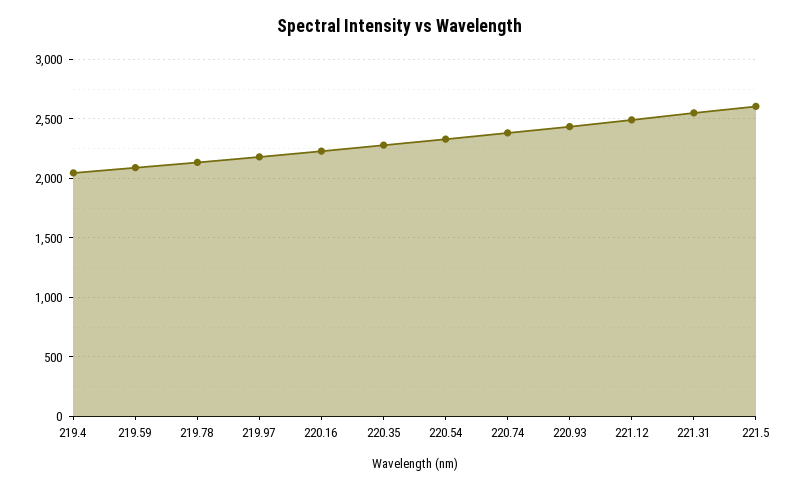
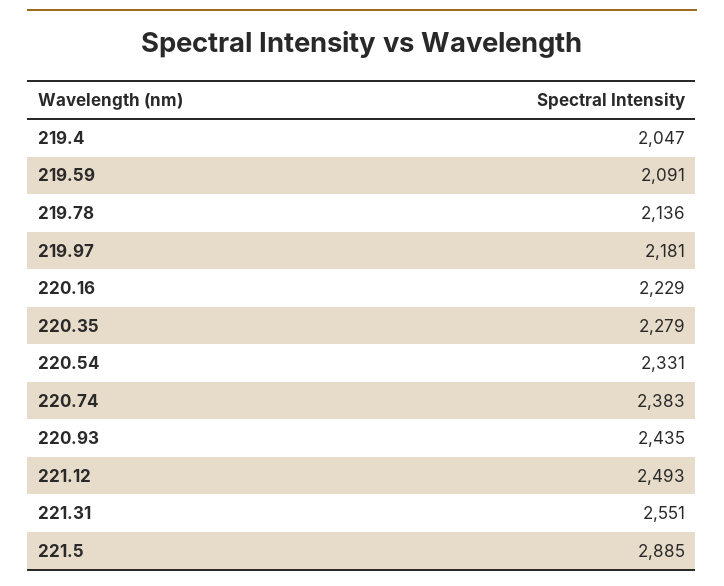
  {
    "219.4": 2047,
    "219.59": 2091,
    "219.78": 2136,
    "219.97": 2181,
    "220.16": 2229,
    "220.35": 2279,
    "220.54": 2331,
    "220.74": 2383,
    "220.93": 2435,
    "221.12": 2493,
    "221.31": 2551,
-   "221.5": 2600
+   "221.5": 2885
  }

